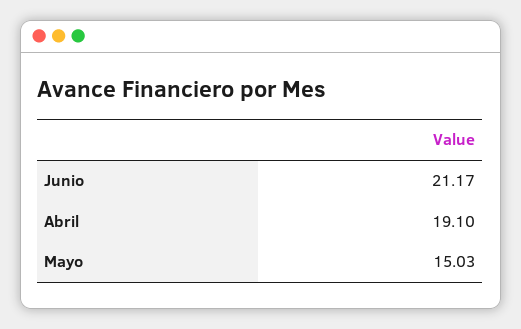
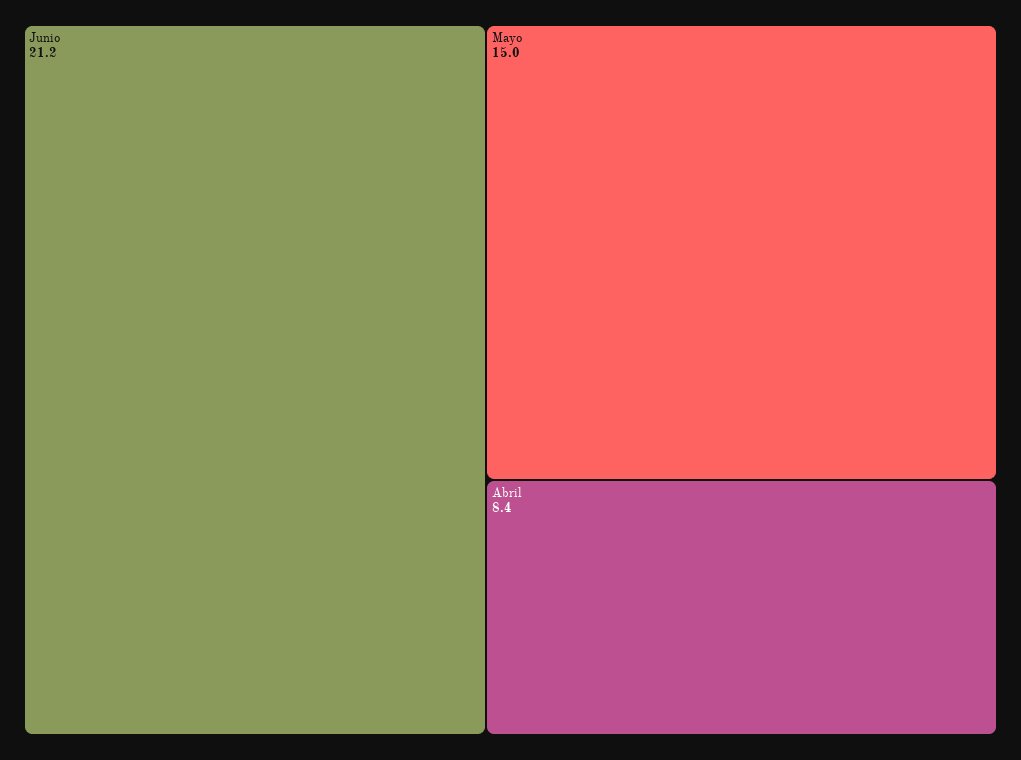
  {
    "Junio": 21.17,
-   "Abril": 19.1,
+   "Abril": 8.4,
    "Mayo": 15.03
  }

